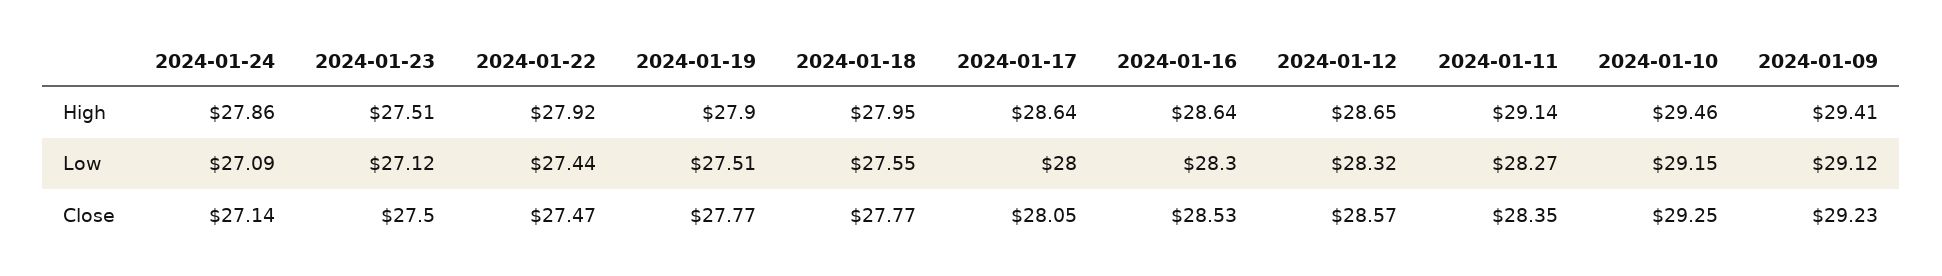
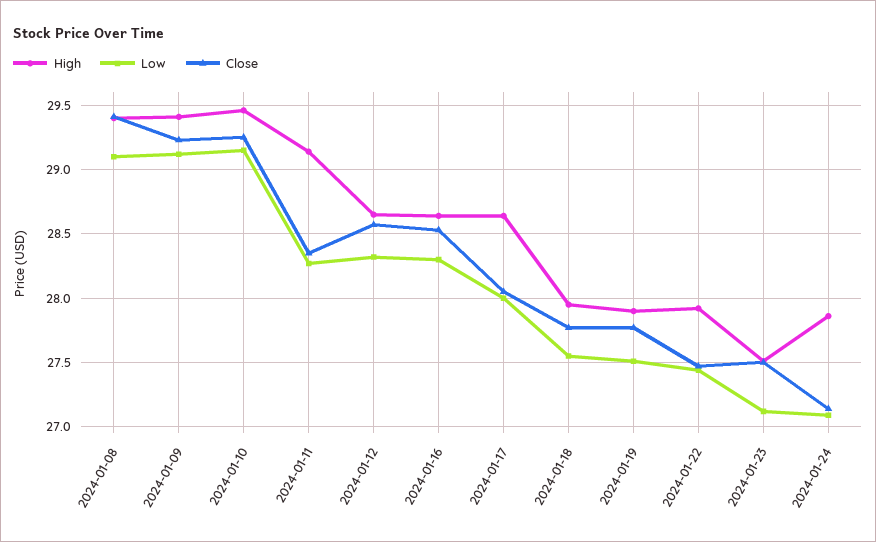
  {
    "High": {
      "2024-01-24": 27.86,
      "2024-01-23": 27.51,
      "2024-01-22": 27.92,
      "2024-01-19": 27.9,
      "2024-01-18": 27.95,
      "2024-01-17": 28.64,
      "2024-01-16": 28.64,
      "2024-01-12": 28.65,
      "2024-01-11": 29.14,
      "2024-01-10": 29.46,
-     "2024-01-09": 29.41
+     "2024-01-09": 29.41,
+     "2024-01-08": 29.4
    },
    "Low": {
      "2024-01-24": 27.09,
      "2024-01-23": 27.12,
      "2024-01-22": 27.44,
      "2024-01-19": 27.51,
      "2024-01-18": 27.55,
      "2024-01-17": 28,
      "2024-01-16": 28.3,
      "2024-01-12": 28.32,
      "2024-01-11": 28.27,
      "2024-01-10": 29.15,
-     "2024-01-09": 29.12
+     "2024-01-09": 29.12,
+     "2024-01-08": 29.1
    },
    "Close": {
      "2024-01-24": 27.14,
      "2024-01-23": 27.5,
      "2024-01-22": 27.47,
      "2024-01-19": 27.77,
      "2024-01-18": 27.77,
      "2024-01-17": 28.05,
      "2024-01-16": 28.53,
      "2024-01-12": 28.57,
      "2024-01-11": 28.35,
      "2024-01-10": 29.25,
-     "2024-01-09": 29.23
+     "2024-01-09": 29.23,
+     "2024-01-08": 29.4
    }
  }

